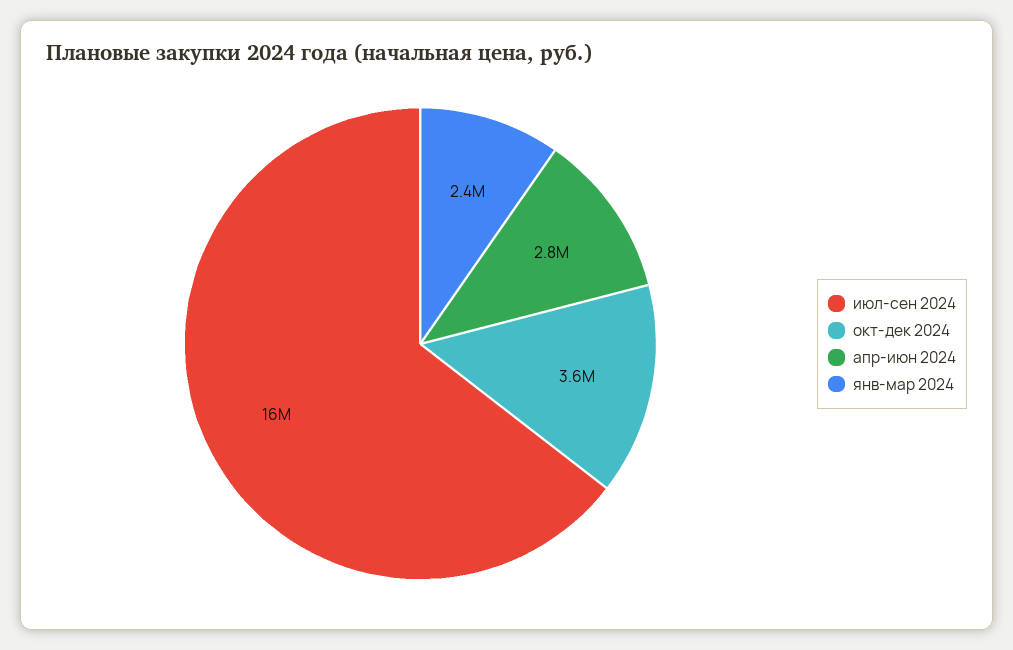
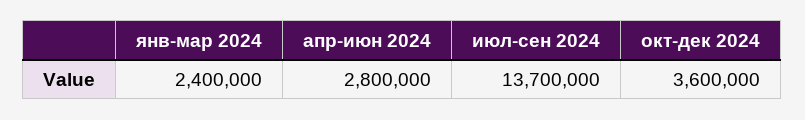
  {
-   "июл-сен 2024": 16000000,
+   "июл-сен 2024": 13700000,
    "окт-дек 2024": 3600000,
    "апр-июн 2024": 2800000,
    "янв-мар 2024": 2400000
  }

